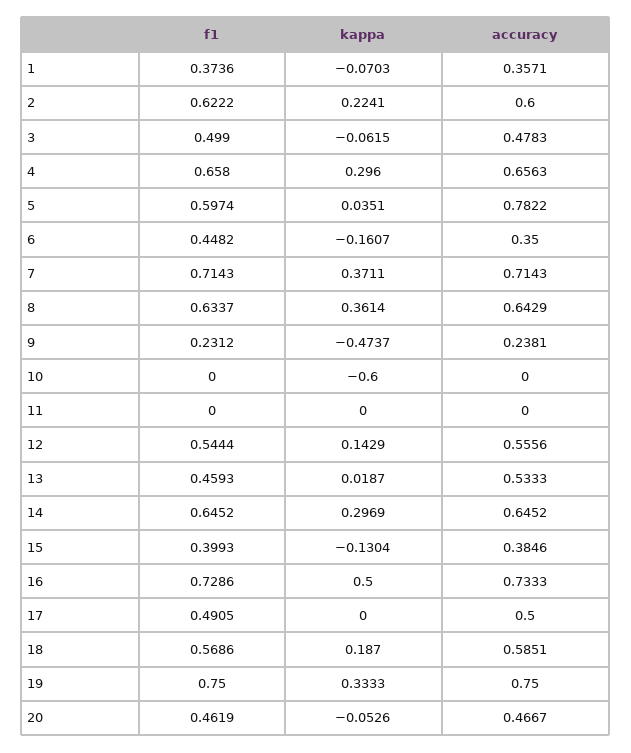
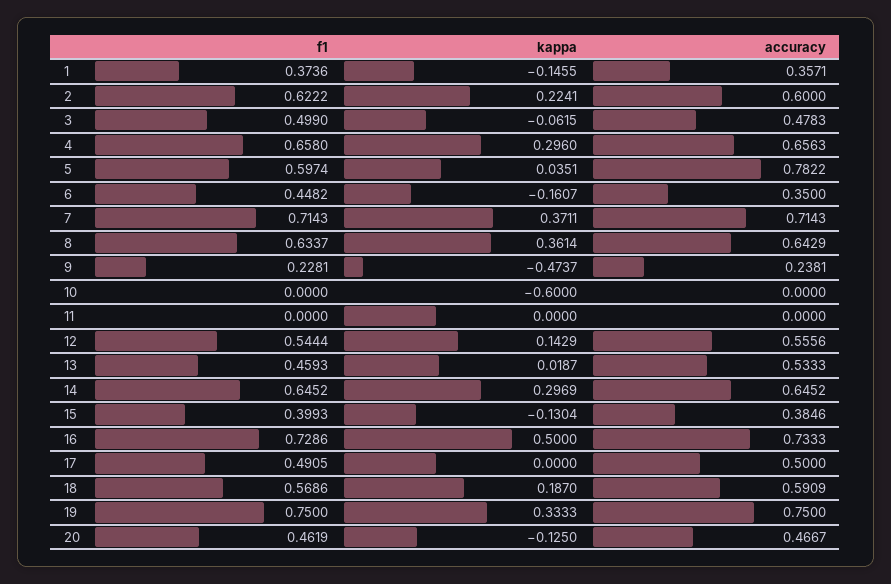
  {
    "f1": {
      "1": 0.3736,
      "2": 0.6222,
      "3": 0.499,
      "4": 0.658,
      "5": 0.5974,
      "6": 0.4482,
      "7": 0.7143,
      "8": 0.6337,
-     "9": 0.2312,
+     "9": 0.2281,
      "10": 0,
      "11": 0,
      "12": 0.5444,
      "13": 0.4593,
      "14": 0.6452,
      "15": 0.3993,
      "16": 0.7286,
      "17": 0.4905,
      "18": 0.5686,
      "19": 0.75,
      "20": 0.4619
    },
    "kappa": {
-     "1": -0.0703,
+     "1": -0.1455,
      "2": 0.2241,
      "3": -0.0615,
      "4": 0.296,
      "5": 0.0351,
      "6": -0.1607,
      "7": 0.3711,
      "8": 0.3614,
      "9": -0.4737,
      "10": -0.6,
      "11": 0,
      "12": 0.1429,
      "13": 0.0187,
      "14": 0.2969,
      "15": -0.1304,
      "16": 0.5,
      "17": 0,
      "18": 0.187,
      "19": 0.3333,
-     "20": -0.0526
+     "20": -0.125
    },
    "accuracy": {
      "1": 0.3571,
      "2": 0.6,
      "3": 0.4783,
      "4": 0.6563,
      "5": 0.7822,
      "6": 0.35,
      "7": 0.7143,
      "8": 0.6429,
      "9": 0.2381,
      "10": 0,
      "11": 0,
      "12": 0.5556,
      "13": 0.5333,
      "14": 0.6452,
      "15": 0.3846,
      "16": 0.7333,
      "17": 0.5,
-     "18": 0.5851,
+     "18": 0.5909,
      "19": 0.75,
      "20": 0.4667
    }
  }

